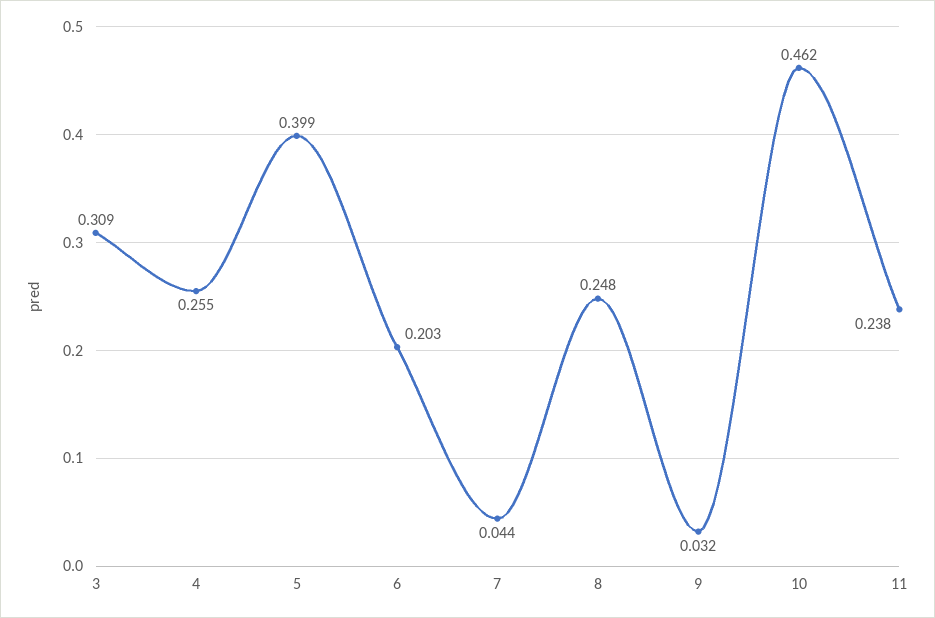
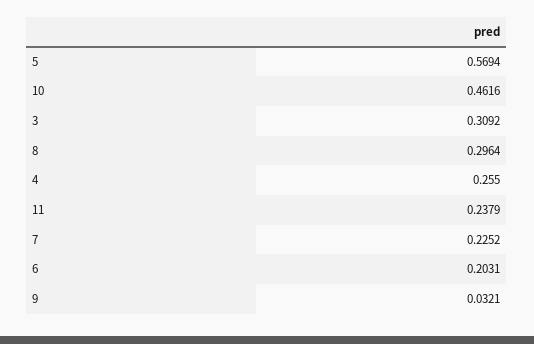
  {
    "3": 0.3092,
    "4": 0.255,
-   "5": 0.399,
+   "5": 0.5694,
    "6": 0.2031,
-   "7": 0.044,
+   "7": 0.2252,
-   "8": 0.248,
+   "8": 0.2964,
    "9": 0.0321,
    "10": 0.4616,
    "11": 0.2379
  }

